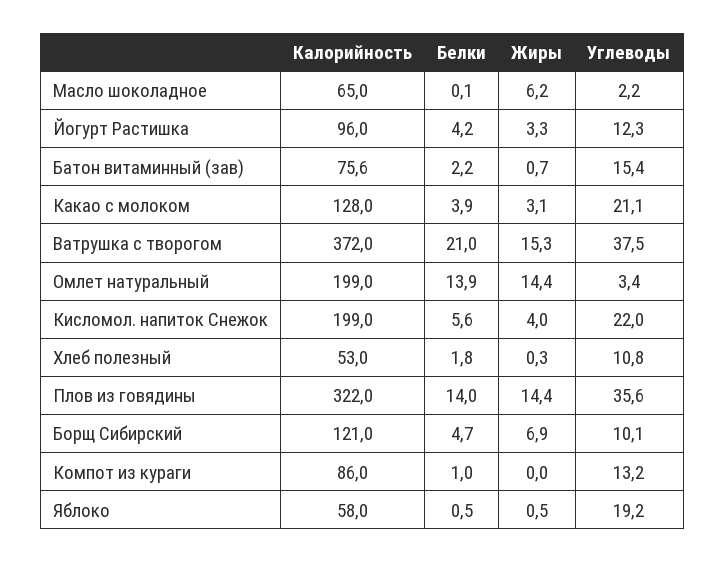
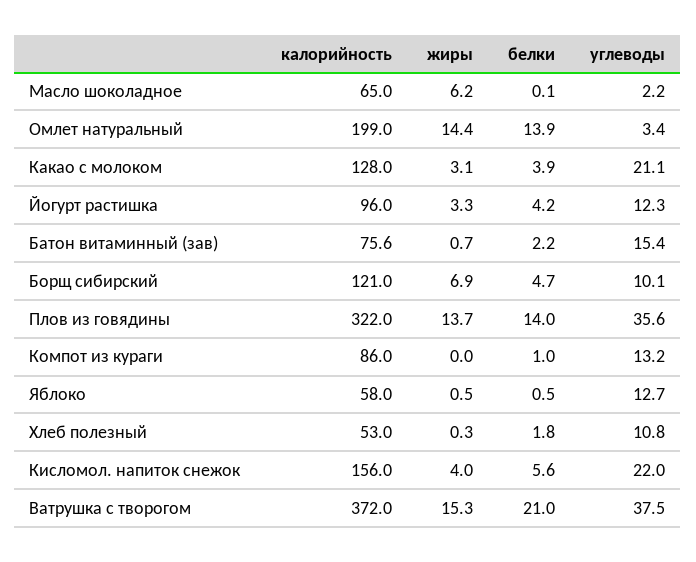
  {
    "Калорийность": {
      "Масло шоколадное": 65,
      "Йогурт Растишка": 96,
      "Батон витаминный (зав)": 75.6,
      "Какао с молоком": 128,
      "Ватрушка с творогом": 372,
      "Омлет натуральный": 199,
-     "Кисломол. напиток Снежок": 199,
+     "Кисломол. напиток Снежок": 156,
      "Хлеб полезный": 53,
      "Плов из говядины": 322,
      "Борщ Сибирский": 121,
      "Компот из кураги": 86,
      "Яблоко": 58
    },
    "Белки": {
      "Масло шоколадное": 0.1,
      "Йогурт Растишка": 4.2,
      "Батон витаминный (зав)": 2.2,
      "Какао с молоком": 3.9,
      "Ватрушка с творогом": 21,
      "Омлет натуральный": 13.9,
      "Кисломол. напиток Снежок": 5.6,
      "Хлеб полезный": 1.8,
      "Плов из говядины": 14,
      "Борщ Сибирский": 4.7,
      "Компот из кураги": 1,
      "Яблоко": 0.5
    },
    "Жиры": {
      "Масло шоколадное": 6.2,
      "Йогурт Растишка": 3.3,
      "Батон витаминный (зав)": 0.7,
      "Какао с молоком": 3.1,
      "Ватрушка с творогом": 15.3,
      "Омлет натуральный": 14.4,
      "Кисломол. напиток Снежок": 4,
      "Хлеб полезный": 0.3,
-     "Плов из говядины": 14.4,
+     "Плов из говядины": 13.7,
      "Борщ Сибирский": 6.9,
      "Компот из кураги": 0,
      "Яблоко": 0.5
    },
    "Углеводы": {
      "Масло шоколадное": 2.2,
      "Йогурт Растишка": 12.3,
      "Батон витаминный (зав)": 15.4,
      "Какао с молоком": 21.1,
      "Ватрушка с творогом": 37.5,
      "Омлет натуральный": 3.4,
      "Кисломол. напиток Снежок": 22,
      "Хлеб полезный": 10.8,
      "Плов из говядины": 35.6,
      "Борщ Сибирский": 10.1,
      "Компот из кураги": 13.2,
-     "Яблоко": 19.2
+     "Яблоко": 12.7
    }
  }

